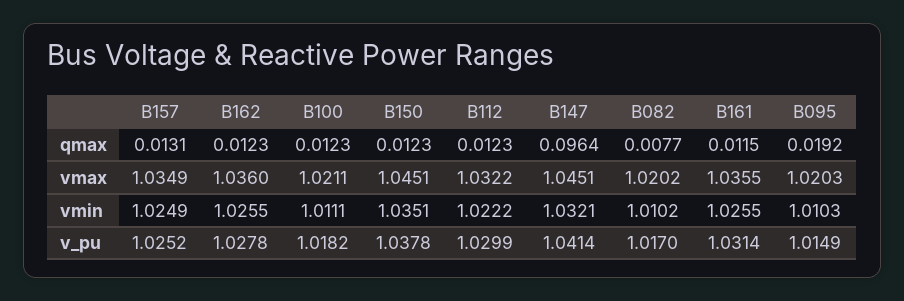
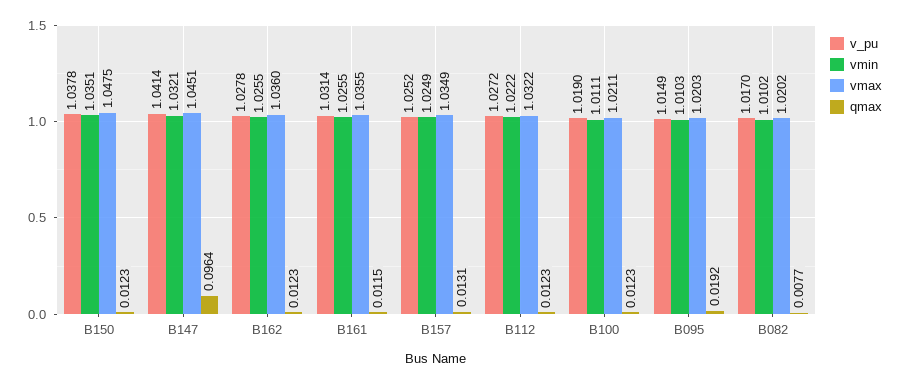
  {
    "qmax": {
      "B157": 0.0131,
      "B162": 0.0123,
      "B100": 0.0123,
      "B150": 0.0123,
      "B112": 0.0123,
      "B147": 0.0964,
      "B082": 0.0077,
      "B161": 0.0115,
      "B095": 0.0192
    },
    "vmax": {
      "B157": 1.0349,
      "B162": 1.036,
      "B100": 1.0211,
-     "B150": 1.0451,
+     "B150": 1.0475,
      "B112": 1.0322,
      "B147": 1.0451,
      "B082": 1.0202,
      "B161": 1.0355,
      "B095": 1.0203
    },
    "vmin": {
      "B157": 1.0249,
      "B162": 1.0255,
      "B100": 1.0111,
      "B150": 1.0351,
      "B112": 1.0222,
      "B147": 1.0321,
      "B082": 1.0102,
      "B161": 1.0255,
      "B095": 1.0103
    },
    "v_pu": {
      "B157": 1.0252,
      "B162": 1.0278,
-     "B100": 1.0182,
+     "B100": 1.019,
      "B150": 1.0378,
-     "B112": 1.0299,
+     "B112": 1.0272,
      "B147": 1.0414,
      "B082": 1.017,
      "B161": 1.0314,
      "B095": 1.0149
    }
  }

